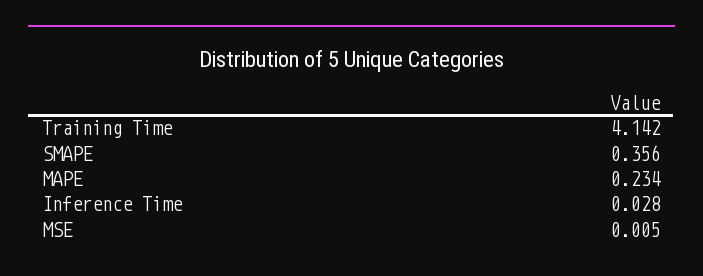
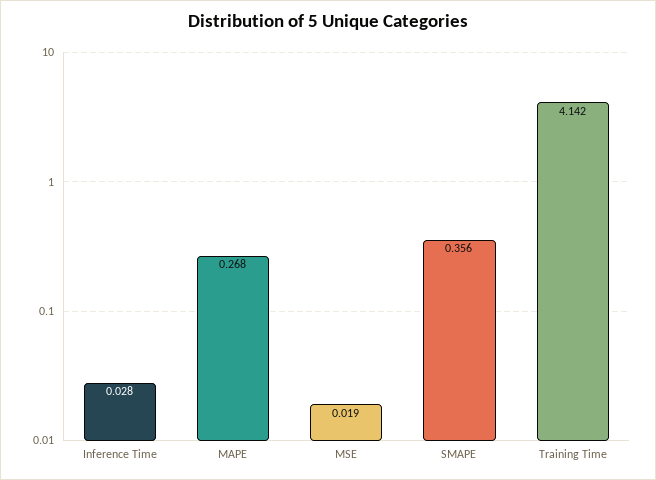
  {
    "Training Time": 4.142,
    "SMAPE": 0.356,
-   "MAPE": 0.234,
+   "MAPE": 0.268,
    "Inference Time": 0.028,
-   "MSE": 0.005
+   "MSE": 0.019
  }

